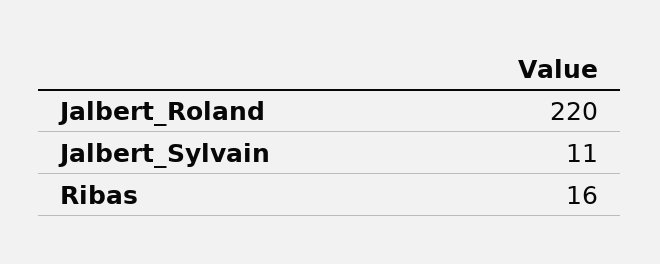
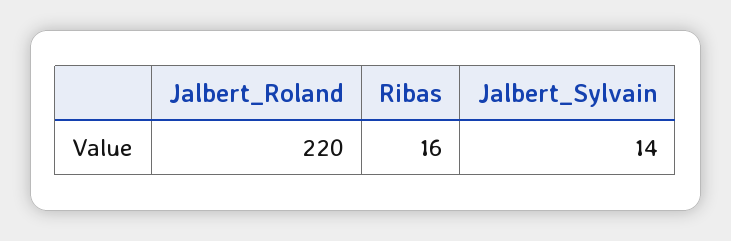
  {
    "Jalbert_Roland": 220,
-   "Jalbert_Sylvain": 11,
+   "Jalbert_Sylvain": 14,
    "Ribas": 16
  }

